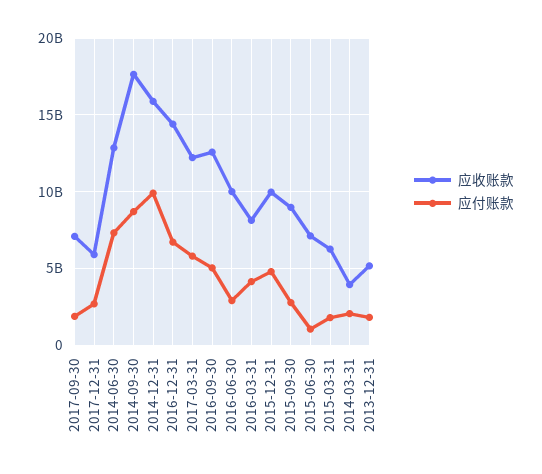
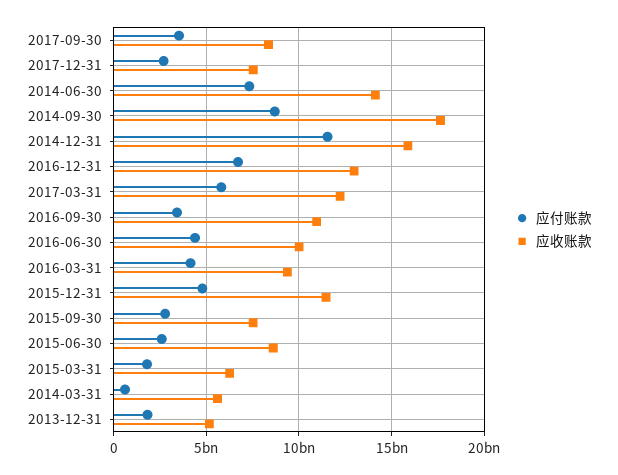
  {
    "应收账款": {
-     "2017-09-30": 7000000000,
+     "2017-09-30": 8500000000,
-     "2017-12-31": 6000000000,
+     "2017-12-31": 7500000000,
-     "2014-06-30": 13000000000,
+     "2014-06-30": 14000000000,
      "2014-09-30": 17500000000,
      "2014-12-31": 16000000000,
-     "2016-12-31": 14500000000,
+     "2016-12-31": 13000000000,
      "2017-03-31": 12000000000,
-     "2016-09-30": 12500000000,
+     "2016-09-30": 11000000000,
      "2016-06-30": 10000000000,
-     "2016-03-31": 8000000000,
+     "2016-03-31": 9500000000,
-     "2015-12-31": 10000000000,
+     "2015-12-31": 11500000000,
-     "2015-09-30": 9000000000,
+     "2015-09-30": 7500000000,
-     "2015-06-30": 7000000000,
+     "2015-06-30": 8500000000,
      "2015-03-31": 6500000000,
-     "2014-03-31": 4000000000,
+     "2014-03-31": 5500000000,
      "2013-12-31": 5000000000
    },
    "应付账款": {
-     "2017-09-30": 2000000000,
+     "2017-09-30": 3500000000,
      "2017-12-31": 2500000000,
      "2014-06-30": 7500000000,
      "2014-09-30": 8500000000,
-     "2014-12-31": 10000000000,
+     "2014-12-31": 11500000000,
      "2016-12-31": 6500000000,
      "2017-03-31": 6000000000,
-     "2016-09-30": 5000000000,
+     "2016-09-30": 3500000000,
-     "2016-06-30": 3000000000,
+     "2016-06-30": 4500000000,
      "2016-03-31": 4000000000,
      "2015-12-31": 5000000000,
      "2015-09-30": 3000000000,
-     "2015-06-30": 1000000000,
+     "2015-06-30": 2500000000,
      "2015-03-31": 2000000000,
-     "2014-03-31": 2000000000,
+     "2014-03-31": 500000000,
      "2013-12-31": 2000000000
    }
  }

